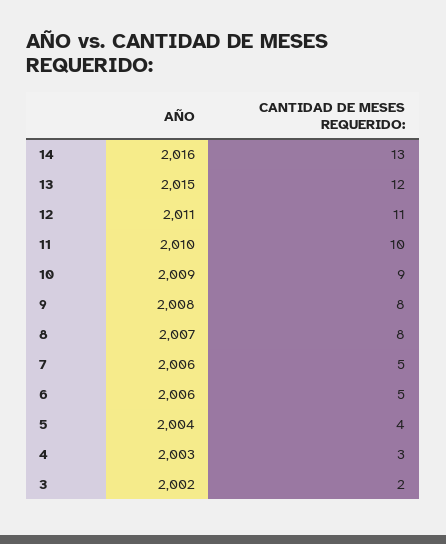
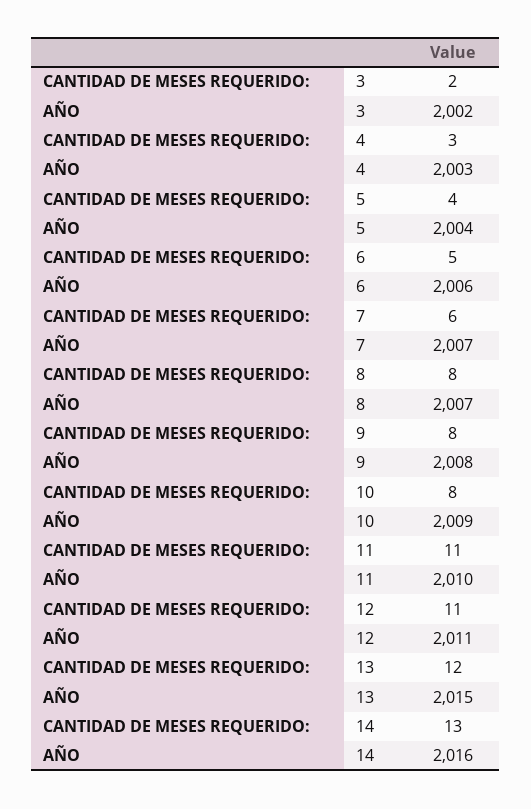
  {
    "AÑO": {
      "14": 2016,
      "13": 2015,
      "12": 2011,
      "11": 2010,
      "10": 2009,
      "9": 2008,
      "8": 2007,
-     "7": 2006,
+     "7": 2007,
      "6": 2006,
      "5": 2004,
      "4": 2003,
      "3": 2002
    },
    "CANTIDAD DE MESES REQUERIDO:": {
      "14": 13,
      "13": 12,
      "12": 11,
-     "11": 10,
+     "11": 11,
-     "10": 9,
+     "10": 8,
      "9": 8,
      "8": 8,
-     "7": 5,
+     "7": 6,
      "6": 5,
      "5": 4,
      "4": 3,
      "3": 2
    }
  }

